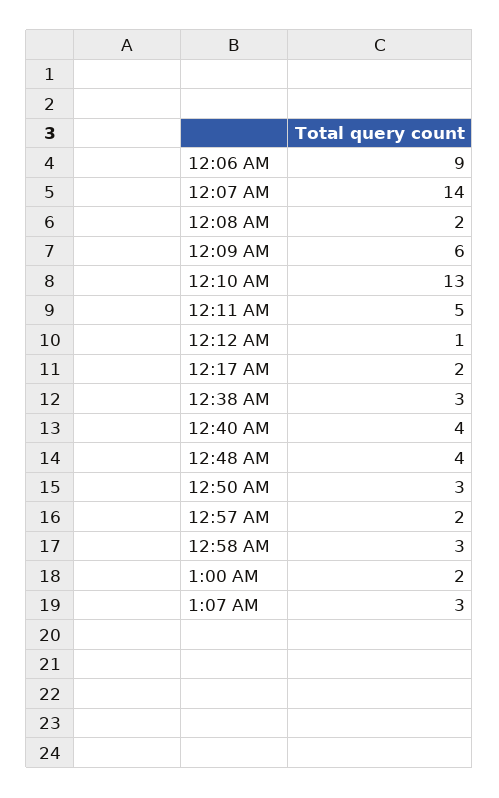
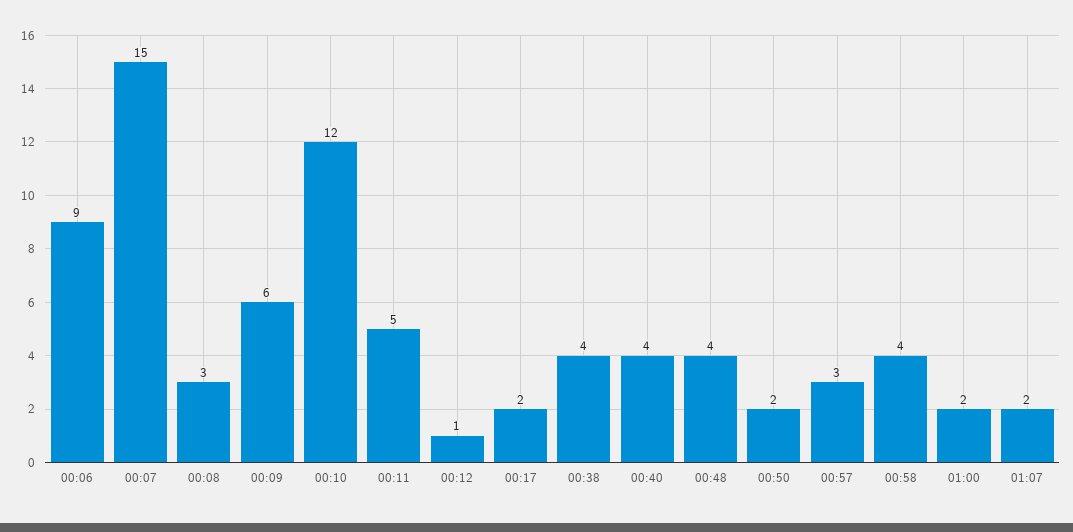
  {
    "12:06 AM": 9,
-   "12:07 AM": 14,
+   "12:07 AM": 15,
-   "12:08 AM": 2,
+   "12:08 AM": 3,
    "12:09 AM": 6,
-   "12:10 AM": 13,
+   "12:10 AM": 12,
    "12:11 AM": 5,
    "12:12 AM": 1,
    "12:17 AM": 2,
-   "12:38 AM": 3,
+   "12:38 AM": 4,
    "12:40 AM": 4,
    "12:48 AM": 4,
-   "12:50 AM": 3,
+   "12:50 AM": 2,
-   "12:57 AM": 2,
+   "12:57 AM": 3,
-   "12:58 AM": 3,
+   "12:58 AM": 4,
    "1:00 AM": 2,
-   "1:07 AM": 3
+   "1:07 AM": 2
  }

